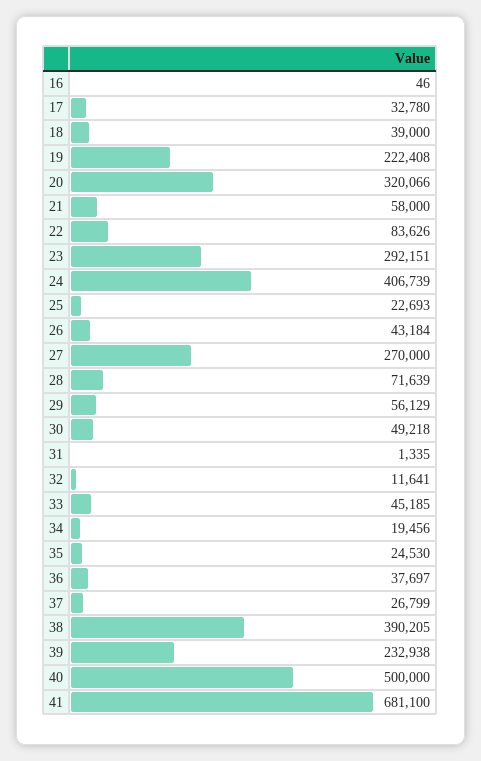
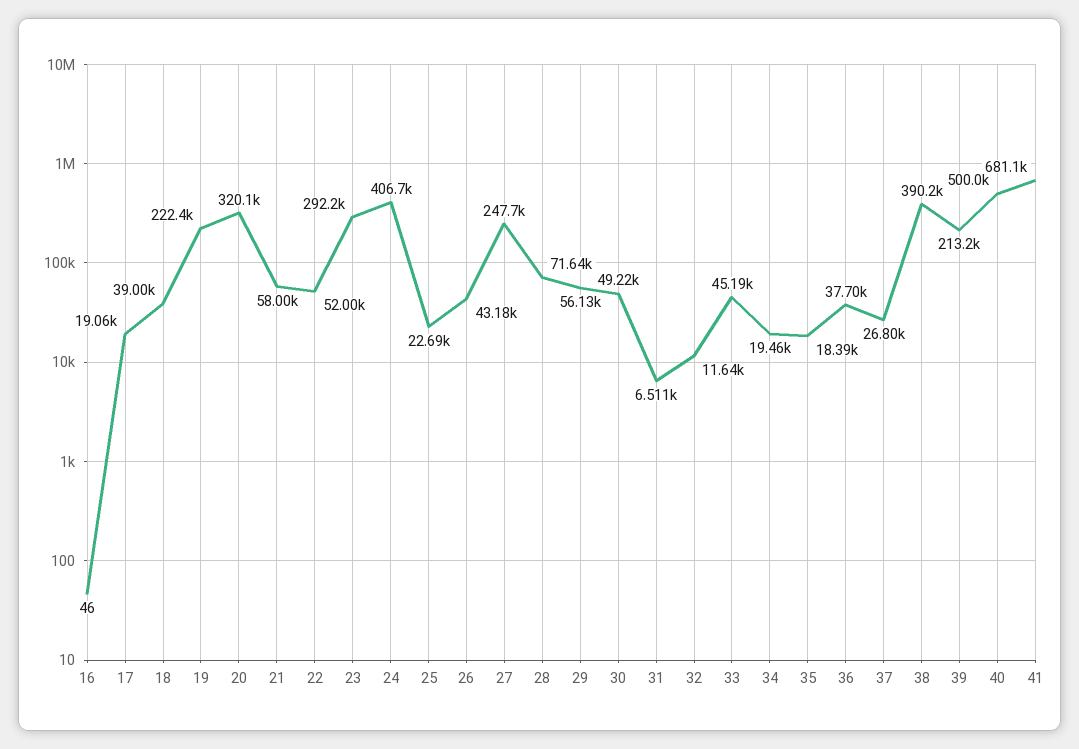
  {
    "16": 46,
-   "17": 32780,
+   "17": 19060,
    "18": 39000,
    "19": 222408,
    "20": 320066,
    "21": 58000,
-   "22": 83626,
+   "22": 52000,
    "23": 292151,
    "24": 406739,
    "25": 22693,
    "26": 43184,
-   "27": 270000,
+   "27": 247700,
    "28": 71639,
    "29": 56129,
    "30": 49218,
-   "31": 1335,
+   "31": 6511,
    "32": 11641,
    "33": 45185,
    "34": 19456,
-   "35": 24530,
+   "35": 18390,
    "36": 37697,
    "37": 26799,
    "38": 390205,
-   "39": 232938,
+   "39": 213200,
    "40": 500000,
    "41": 681100
  }

